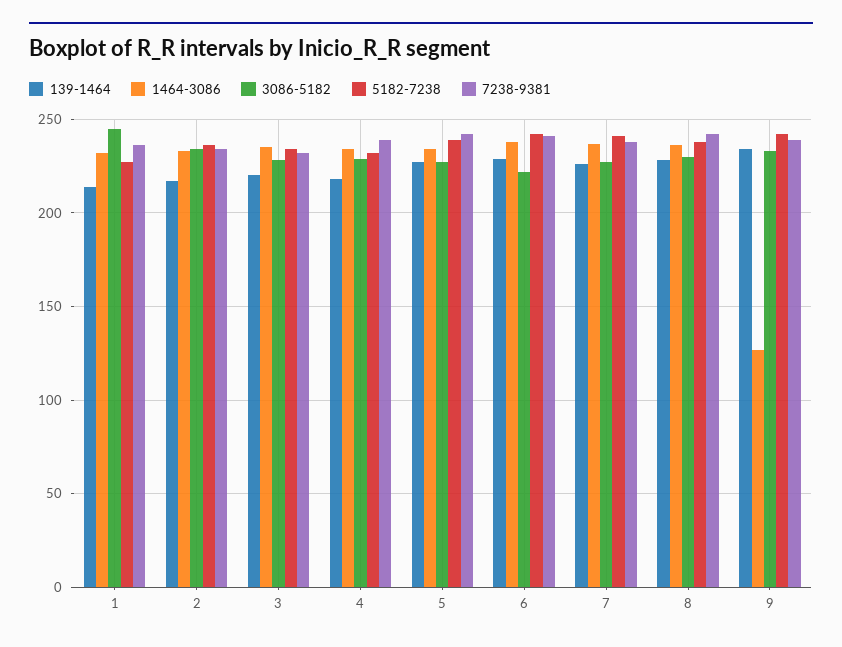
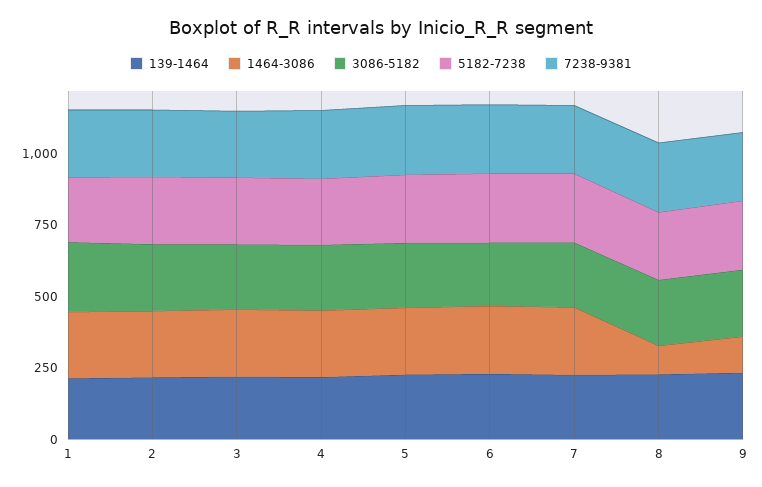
  {
    "139-1464": {
      "1": 215,
      "2": 215,
      "3": 220,
      "4": 220,
      "5": 225,
      "6": 230,
      "7": 225,
      "8": 230,
      "9": 235
    },
    "1464-3086": {
      "1": 230,
      "2": 235,
      "3": 235,
      "4": 235,
      "5": 235,
      "6": 240,
      "7": 235,
-     "8": 235,
+     "8": 100,
      "9": 125
    },
    "3086-5182": {
      "1": 245,
      "2": 235,
      "3": 230,
      "4": 230,
      "5": 225,
      "6": 220,
      "7": 225,
      "8": 230,
      "9": 235
    },
    "5182-7238": {
      "1": 225,
      "2": 235,
      "3": 235,
      "4": 230,
      "5": 240,
      "6": 240,
      "7": 240,
      "8": 240,
      "9": 240
    },
    "7238-9381": {
      "1": 235,
      "2": 235,
      "3": 230,
      "4": 240,
      "5": 240,
      "6": 240,
      "7": 240,
      "8": 240,
      "9": 240
    }
  }

